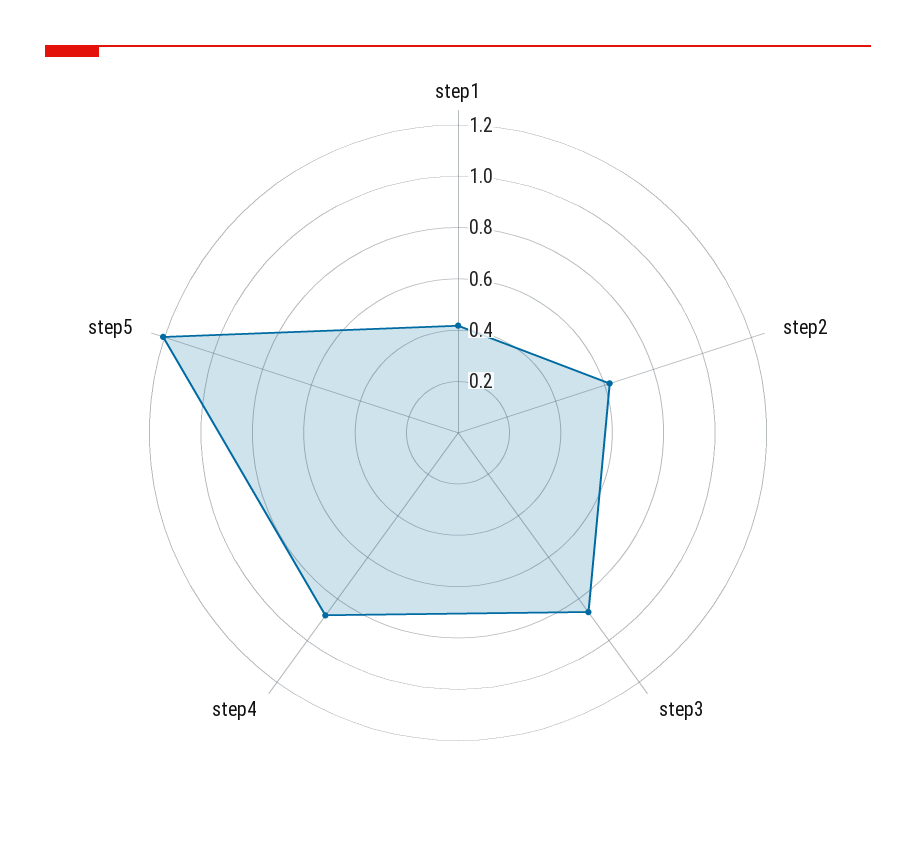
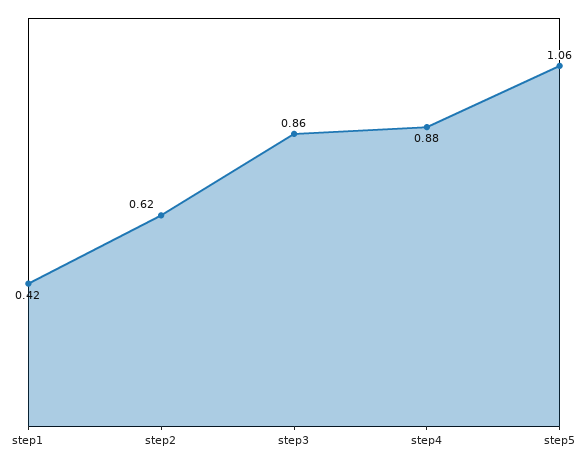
  {
    "step1": 0.42,
    "step2": 0.62,
    "step3": 0.86,
    "step4": 0.88,
-   "step5": 1.2
+   "step5": 1.06
  }

